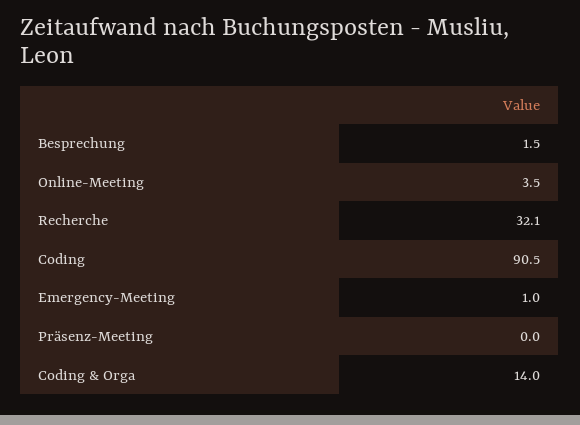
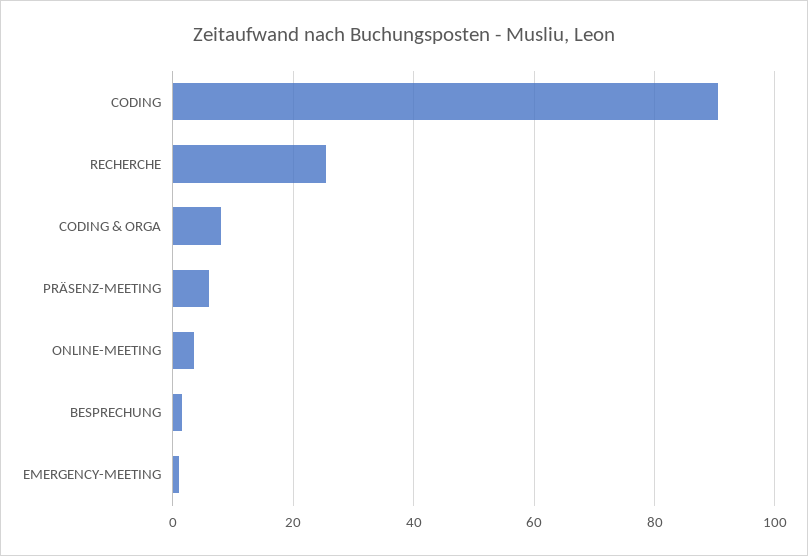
  {
    "Besprechung": 1.5,
    "Online-Meeting": 3.5,
-   "Recherche": 32.1,
+   "Recherche": 26,
    "Coding": 90.5,
    "Emergency-Meeting": 1,
-   "Präsenz-Meeting": 0,
+   "Präsenz-Meeting": 6,
-   "Coding & Orga": 14
+   "Coding & Orga": 8
  }

